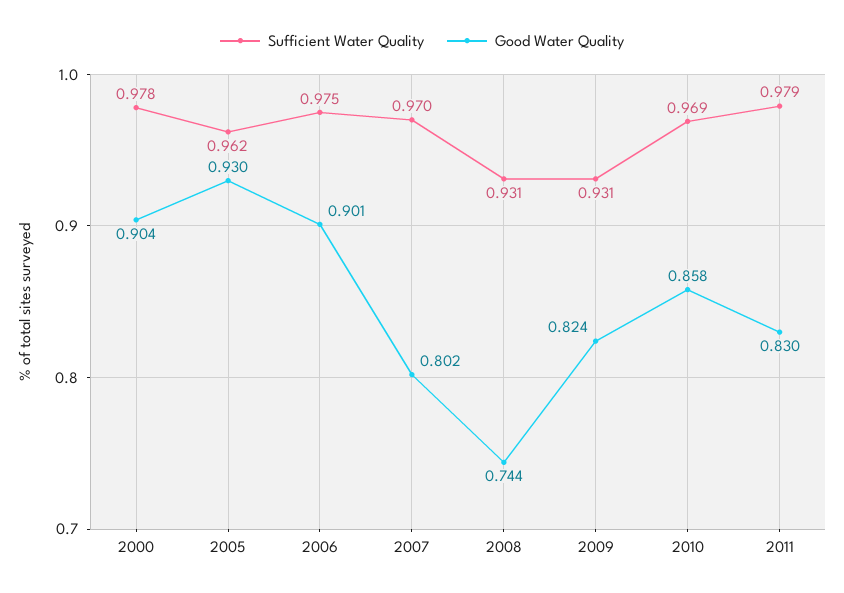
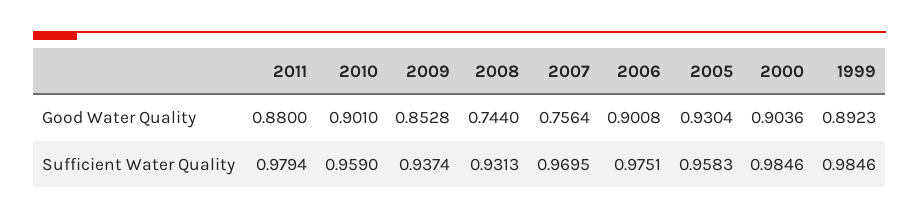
  {
    "Sufficient Water Quality": {
-     "2000": 0.978,
+     "2000": 0.9846,
-     "2005": 0.962,
+     "2005": 0.9583,
      "2006": 0.9751,
      "2007": 0.9695,
      "2008": 0.9313,
-     "2009": 0.931,
+     "2009": 0.9374,
-     "2010": 0.969,
+     "2010": 0.959,
-     "2011": 0.9794
+     "2011": 0.9794,
+     "1999": 0.9846
    },
    "Good Water Quality": {
      "2000": 0.9036,
      "2005": 0.9304,
      "2006": 0.9008,
-     "2007": 0.802,
+     "2007": 0.7564,
      "2008": 0.744,
-     "2009": 0.824,
+     "2009": 0.8528,
-     "2010": 0.858,
+     "2010": 0.901,
-     "2011": 0.83
+     "2011": 0.88,
+     "1999": 0.8923
    }
  }

